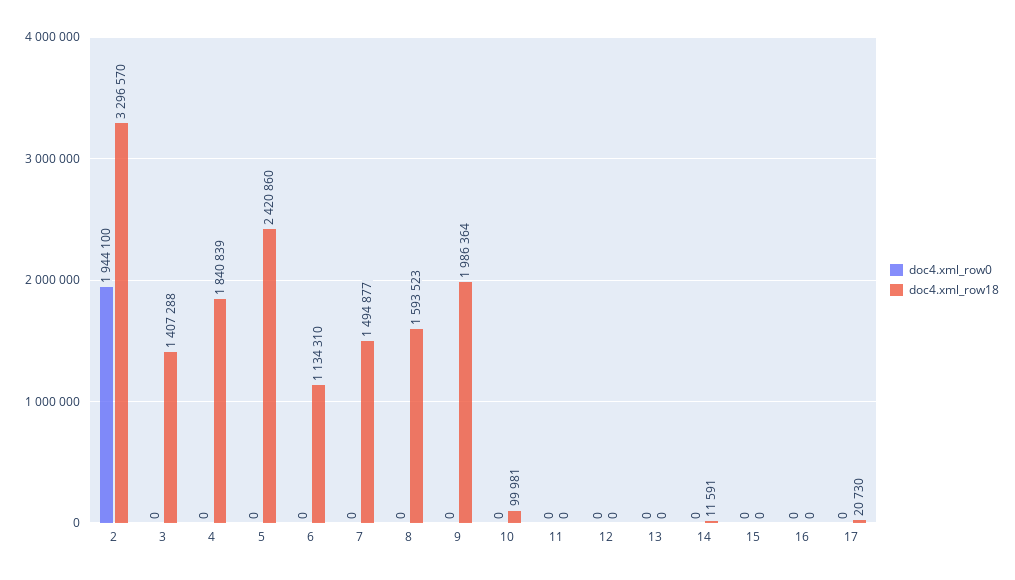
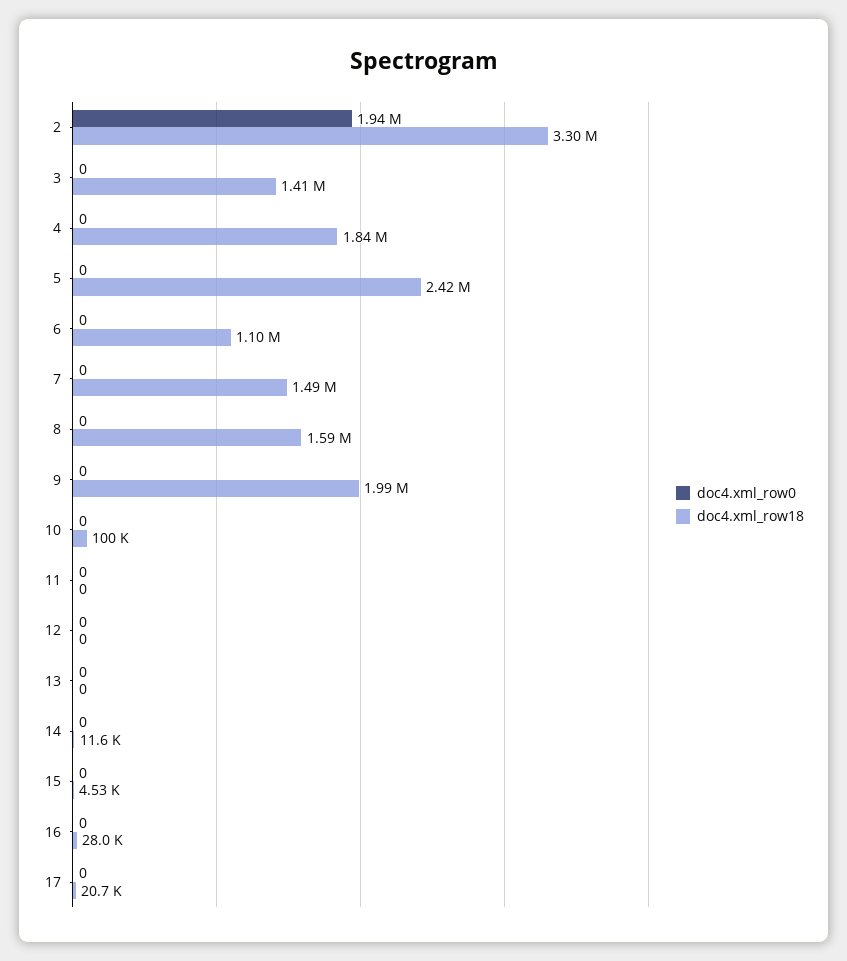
  {
    "doc4.xml_row0": {
      "2": 1944100,
      "3": 0,
      "4": 0,
      "5": 0,
      "6": 0,
      "7": 0,
      "8": 0,
      "9": 0,
      "10": 0,
      "11": 0,
      "12": 0,
      "13": 0,
      "14": 0,
      "15": 0,
      "16": 0,
      "17": 0
    },
    "doc4.xml_row18": {
      "2": 3296570,
      "3": 1407288,
      "4": 1840839,
      "5": 2420860,
-     "6": 1134310,
+     "6": 1100000,
      "7": 1494877,
      "8": 1593523,
      "9": 1986364,
      "10": 99981,
      "11": 0,
      "12": 0,
      "13": 0,
      "14": 11591,
-     "15": 0,
+     "15": 4530,
-     "16": 0,
+     "16": 28000,
      "17": 20730
    }
  }

